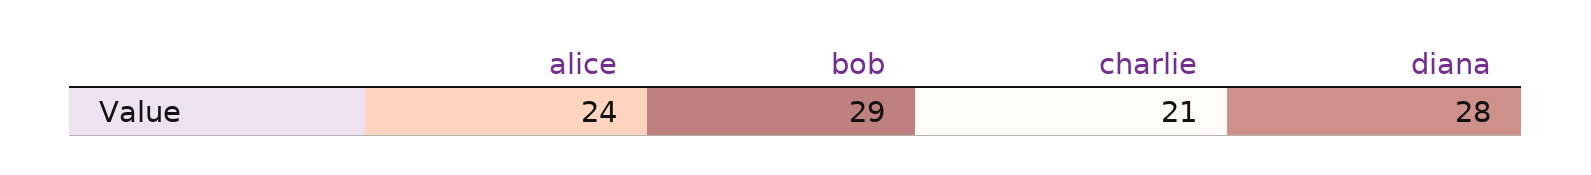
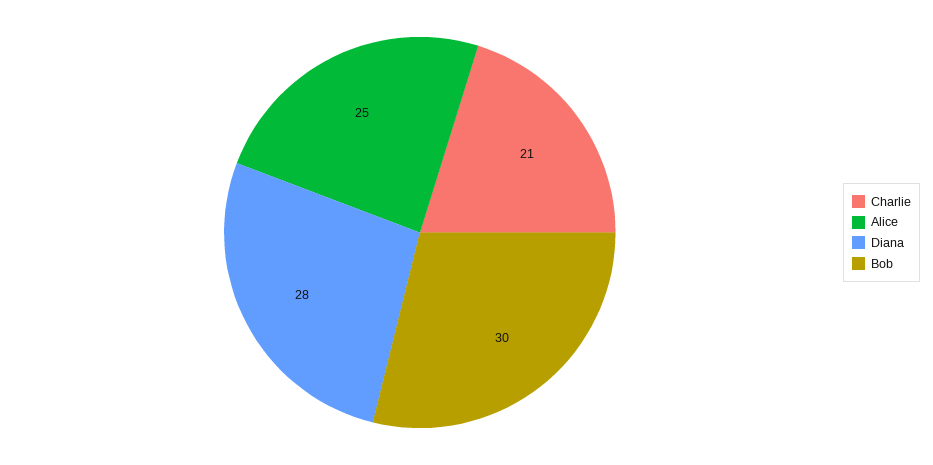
  {
-   "alice": 24,
+   "alice": 25,
-   "bob": 29,
+   "bob": 30,
    "charlie": 21,
    "diana": 28
  }

